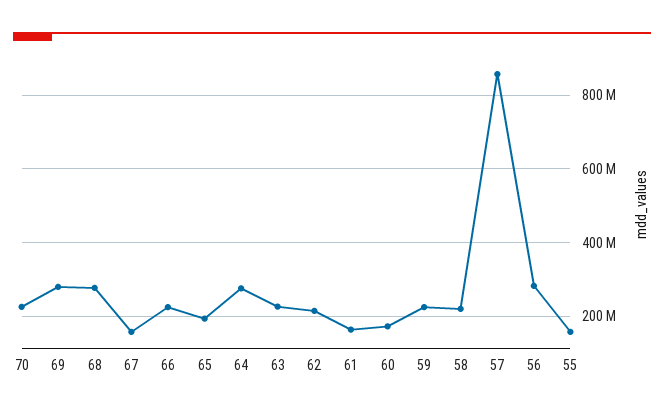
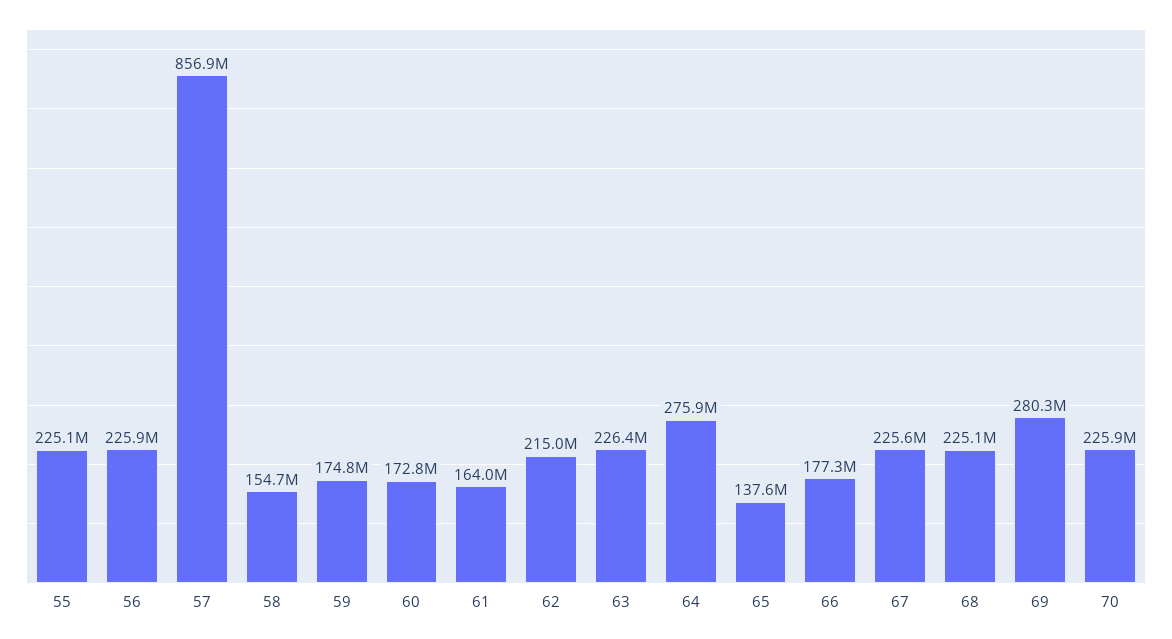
  {
    "70": 225900000,
    "69": 280300000,
-   "68": 280000000,
+   "68": 225100000,
-   "67": 160000000,
+   "67": 225600000,
-   "66": 220000000,
+   "66": 177300000,
-   "65": 200000000,
+   "65": 137600000,
    "64": 275900000,
    "63": 226400000,
    "62": 215000000,
    "61": 164000000,
    "60": 172800000,
-   "59": 220000000,
+   "59": 174800000,
-   "58": 220000000,
+   "58": 154700000,
    "57": 856900000,
-   "56": 280000000,
+   "56": 225900000,
-   "55": 160000000
+   "55": 225100000
  }

